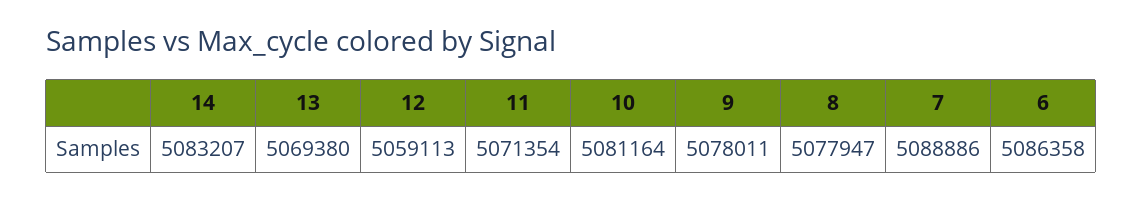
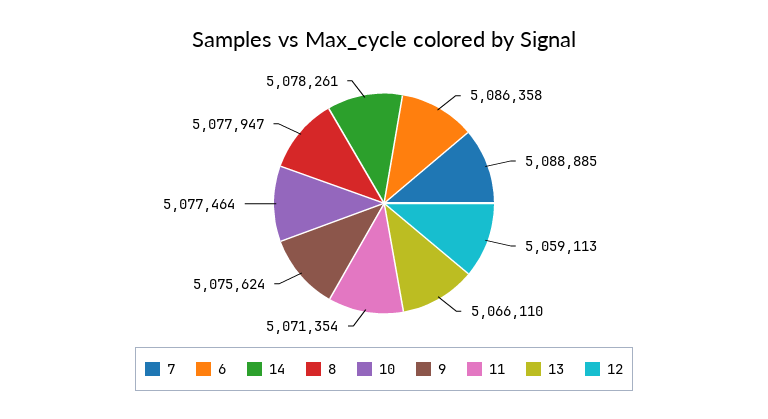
  {
-   "14": 5083207,
+   "14": 5078261,
-   "13": 5069380,
+   "13": 5066110,
    "12": 5059113,
    "11": 5071354,
-   "10": 5081164,
+   "10": 5077464,
-   "9": 5078011,
+   "9": 5075624,
    "8": 5077947,
-   "7": 5088886,
+   "7": 5088885,
    "6": 5086358
  }

